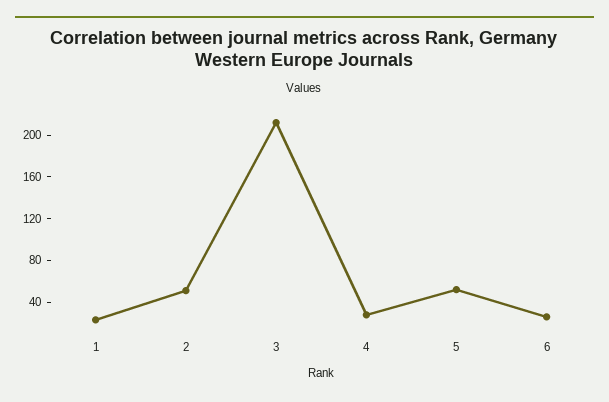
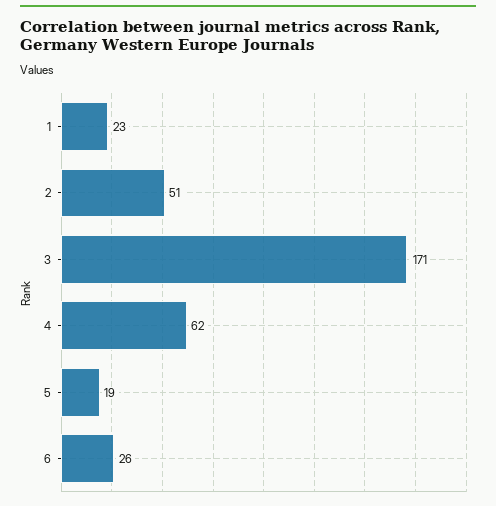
  {
    "1": 23,
    "2": 51,
-   "3": 210,
+   "3": 171,
-   "4": 30,
+   "4": 62,
-   "5": 50,
+   "5": 19,
    "6": 26
  }

